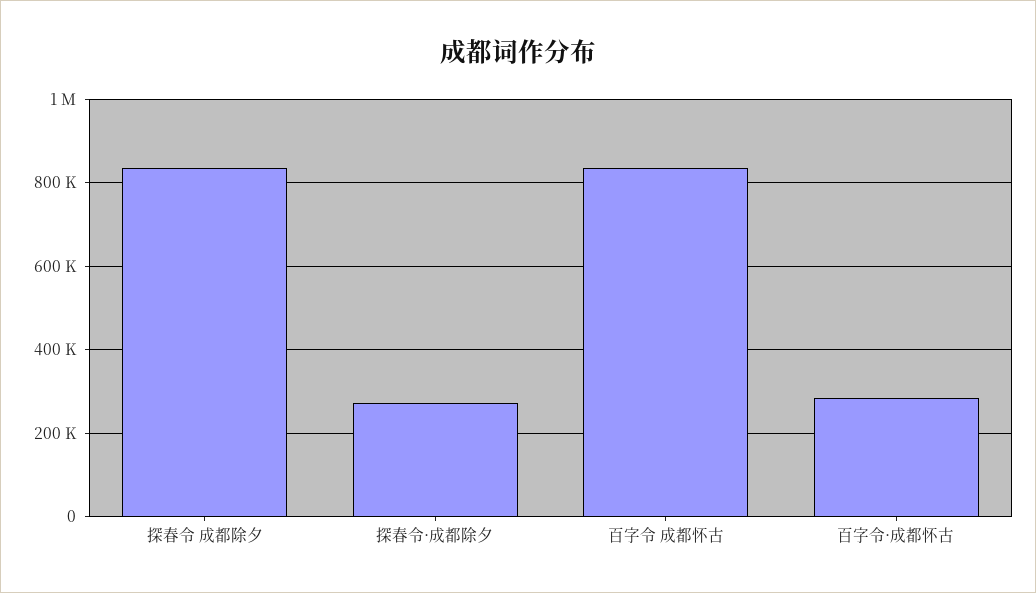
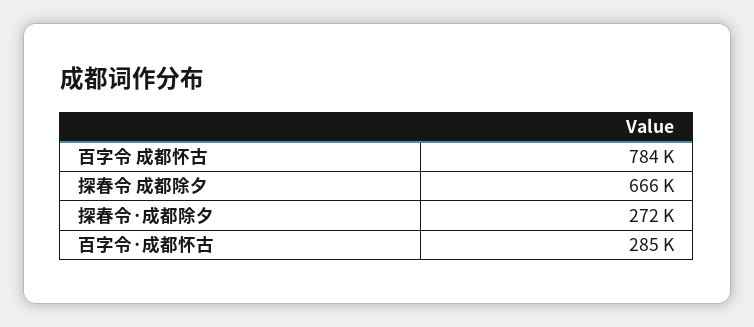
  {
-   "探春令 成都除夕": 840000,
+   "探春令 成都除夕": 666000,
    "探春令·成都除夕": 272000,
-   "百字令 成都怀古": 840000,
+   "百字令 成都怀古": 784000,
    "百字令·成都怀古": 285000
  }

